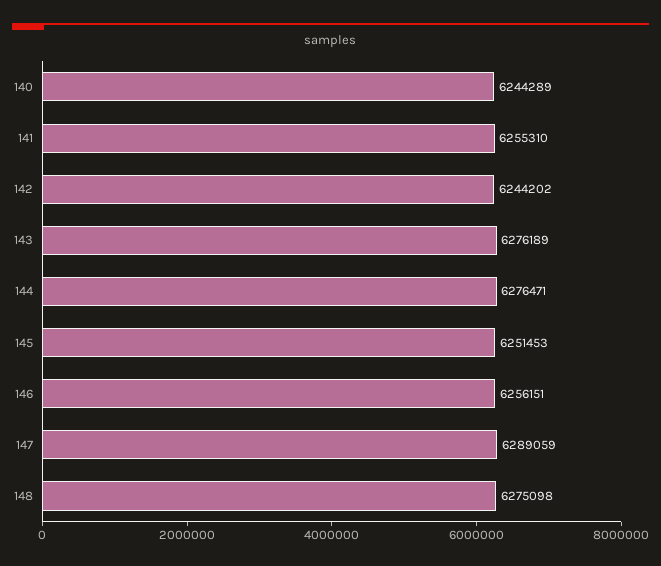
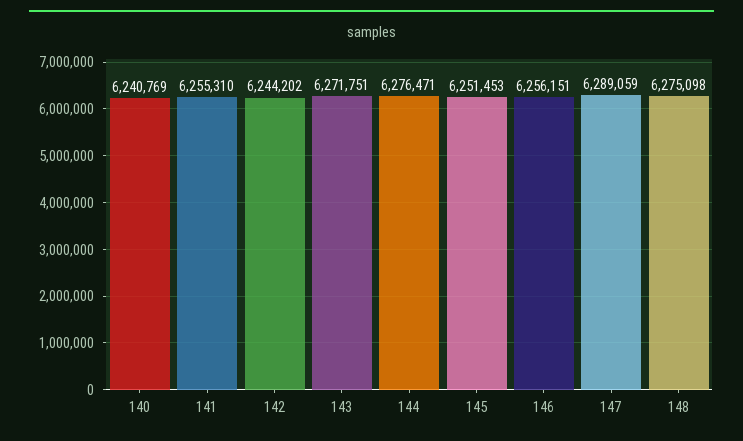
  {
-   "140": 6244289,
+   "140": 6240769,
    "141": 6255310,
    "142": 6244202,
-   "143": 6276189,
+   "143": 6271751,
    "144": 6276471,
    "145": 6251453,
    "146": 6256151,
    "147": 6289059,
    "148": 6275098
  }

